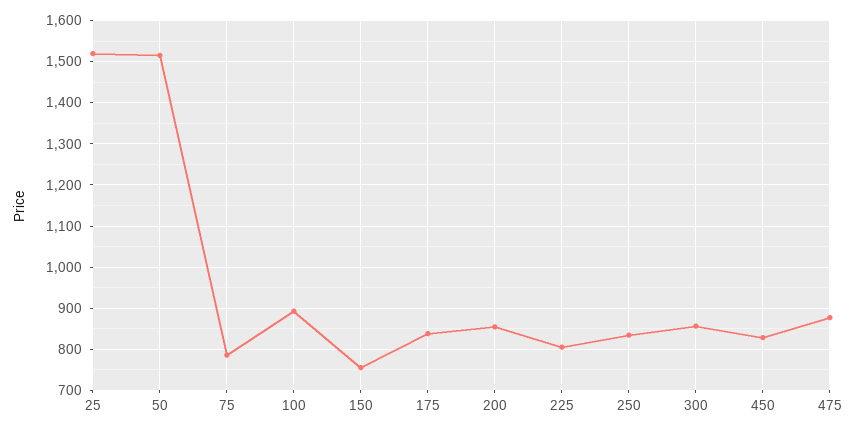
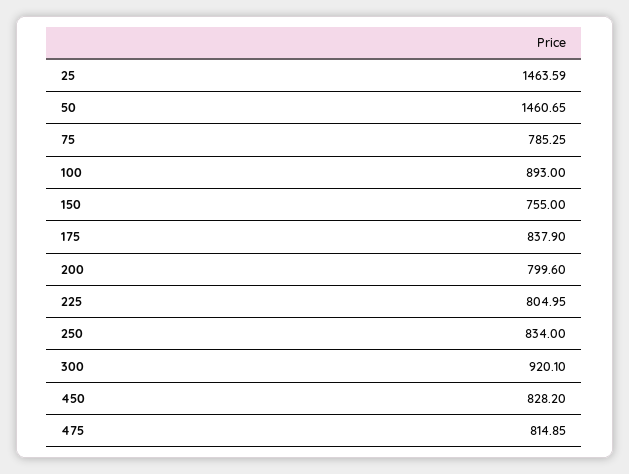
  {
-   "25": 1520,
+   "25": 1463.59,
-   "50": 1520,
+   "50": 1460.65,
    "75": 785.25,
    "100": 893,
    "150": 755,
    "175": 837.9,
-   "200": 860,
+   "200": 799.6,
    "225": 804.95,
    "250": 834,
-   "300": 860,
+   "300": 920.1,
    "450": 828.2,
-   "475": 880
+   "475": 814.85
  }

